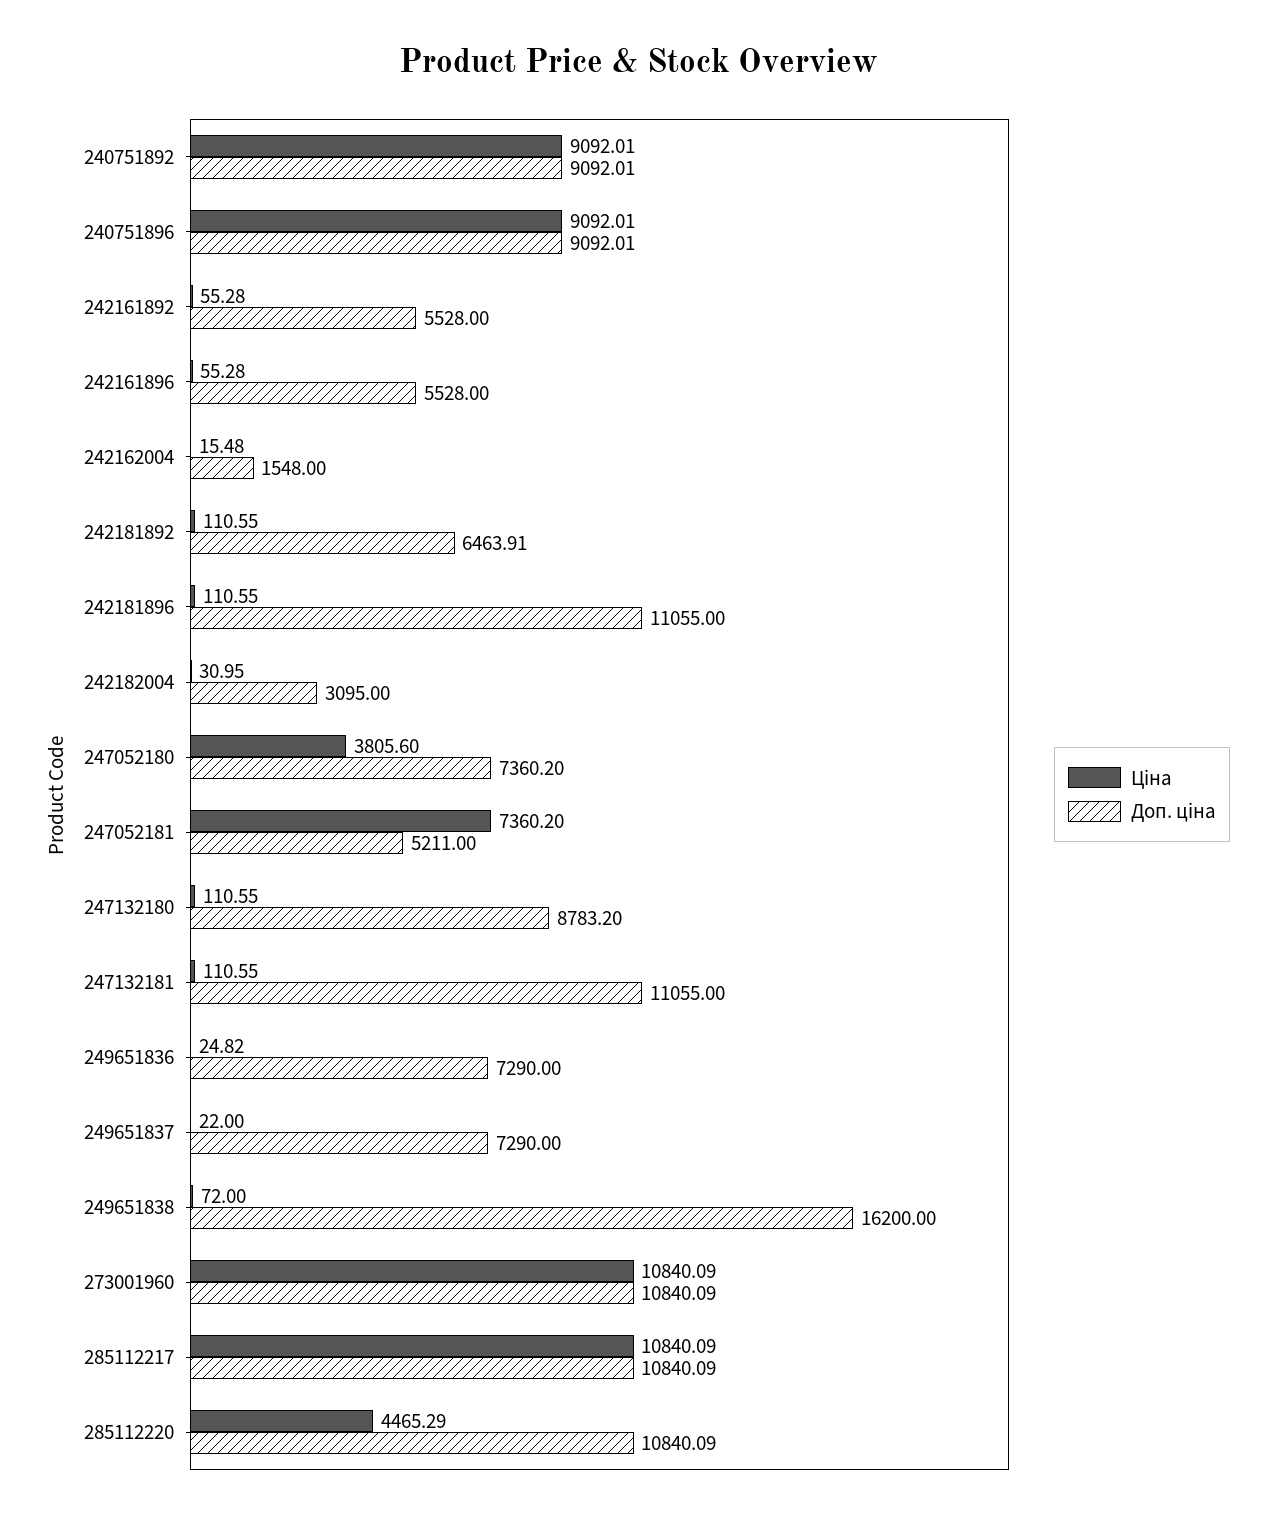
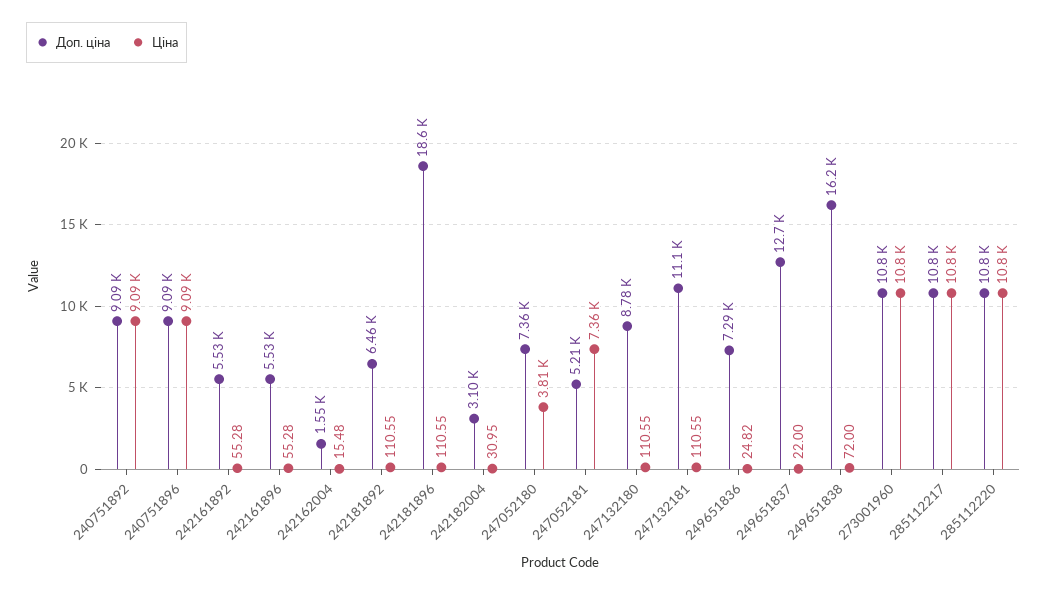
  {
    "Ціна": {
      "240751892": 9092.01,
      "240751896": 9092.01,
      "242161892": 55.28,
      "242161896": 55.28,
      "242162004": 15.48,
      "242181892": 110.55,
      "242181896": 110.55,
      "242182004": 30.95,
      "247052180": 3805.6,
      "247052181": 7360.2,
      "247132180": 110.55,
      "247132181": 110.55,
      "249651836": 24.82,
      "249651837": 22,
      "249651838": 72,
      "273001960": 10840.09,
      "285112217": 10840.09,
-     "285112220": 4465.29
+     "285112220": 10800
    },
    "Доп. ціна": {
      "240751892": 9092.01,
      "240751896": 9092.01,
      "242161892": 5528,
      "242161896": 5528,
      "242162004": 1548,
      "242181892": 6463.91,
-     "242181896": 11055,
+     "242181896": 18600,
      "242182004": 3095,
      "247052180": 7360.2,
      "247052181": 5211,
      "247132180": 8783.2,
      "247132181": 11055,
      "249651836": 7290,
-     "249651837": 7290,
+     "249651837": 12700,
      "249651838": 16200,
      "273001960": 10840.09,
      "285112217": 10840.09,
      "285112220": 10840.09
    }
  }

